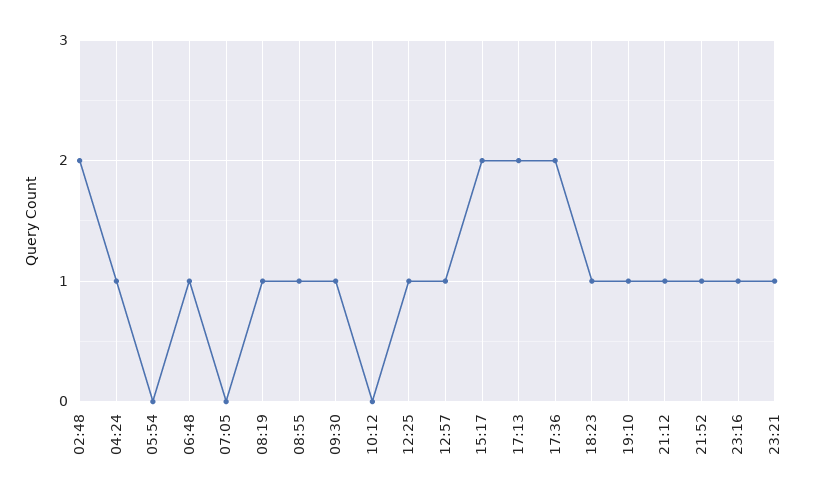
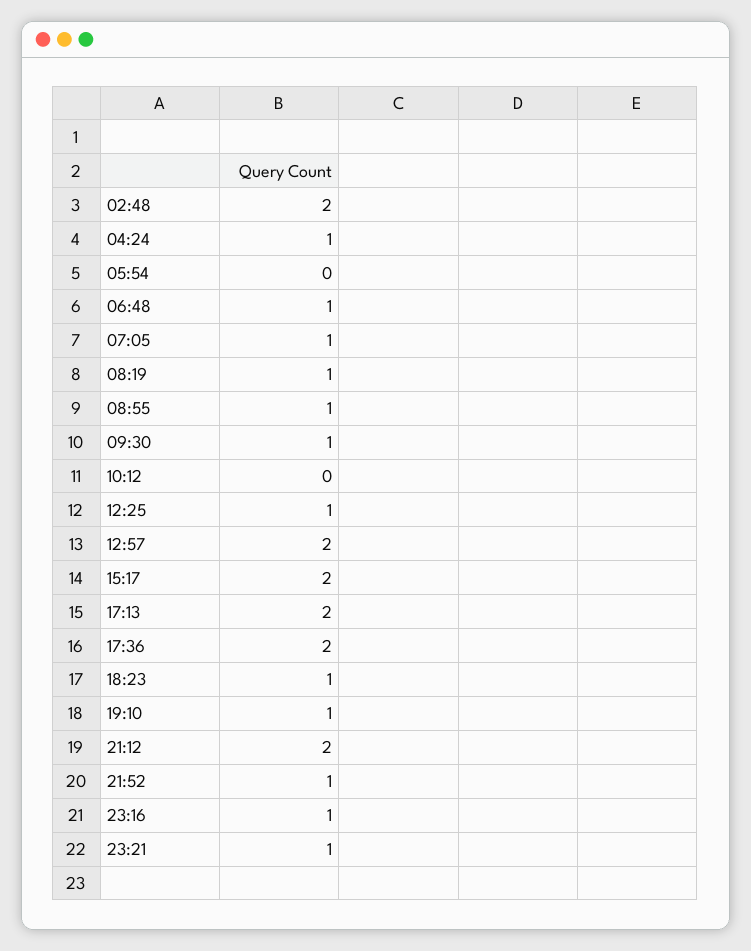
  {
    "02:48": 2,
    "04:24": 1,
    "05:54": 0,
    "06:48": 1,
-   "07:05": 0,
+   "07:05": 1,
    "08:19": 1,
    "08:55": 1,
    "09:30": 1,
    "10:12": 0,
    "12:25": 1,
-   "12:57": 1,
+   "12:57": 2,
    "15:17": 2,
    "17:13": 2,
    "17:36": 2,
    "18:23": 1,
    "19:10": 1,
-   "21:12": 1,
+   "21:12": 2,
    "21:52": 1,
    "23:16": 1,
    "23:21": 1
  }

